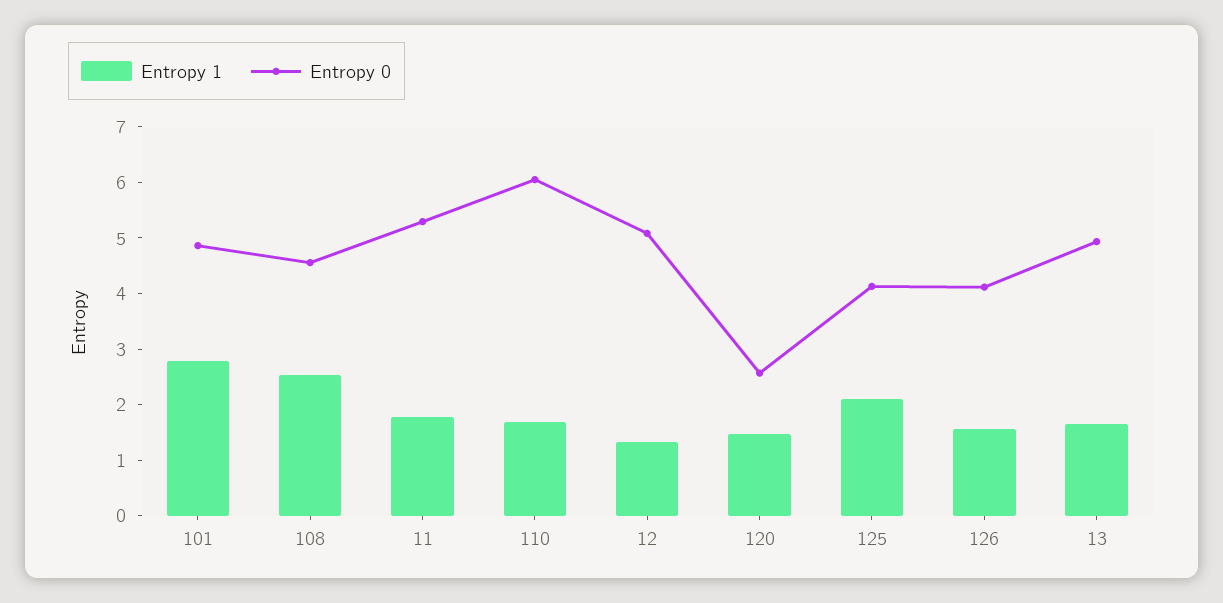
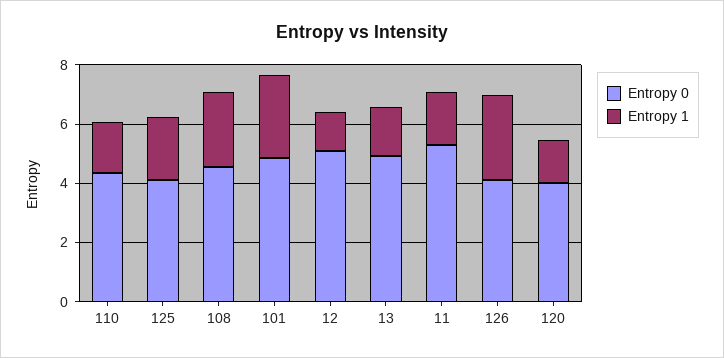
  {
    "Entropy 1": {
      "101": 2.8,
      "108": 2.6,
      "11": 1.8,
      "110": 1.6,
      "12": 1.4,
      "120": 1.4,
      "125": 2,
-     "126": 1.6,
+     "126": 3,
      "13": 1.6
    },
    "Entropy 0": {
      "101": 4.8,
      "108": 4.6,
      "11": 5.2,
-     "110": 6,
+     "110": 4.5,
      "12": 5,
-     "120": 2.6,
+     "120": 4,
      "125": 4.2,
      "126": 4.2,
      "13": 5
    }
  }

